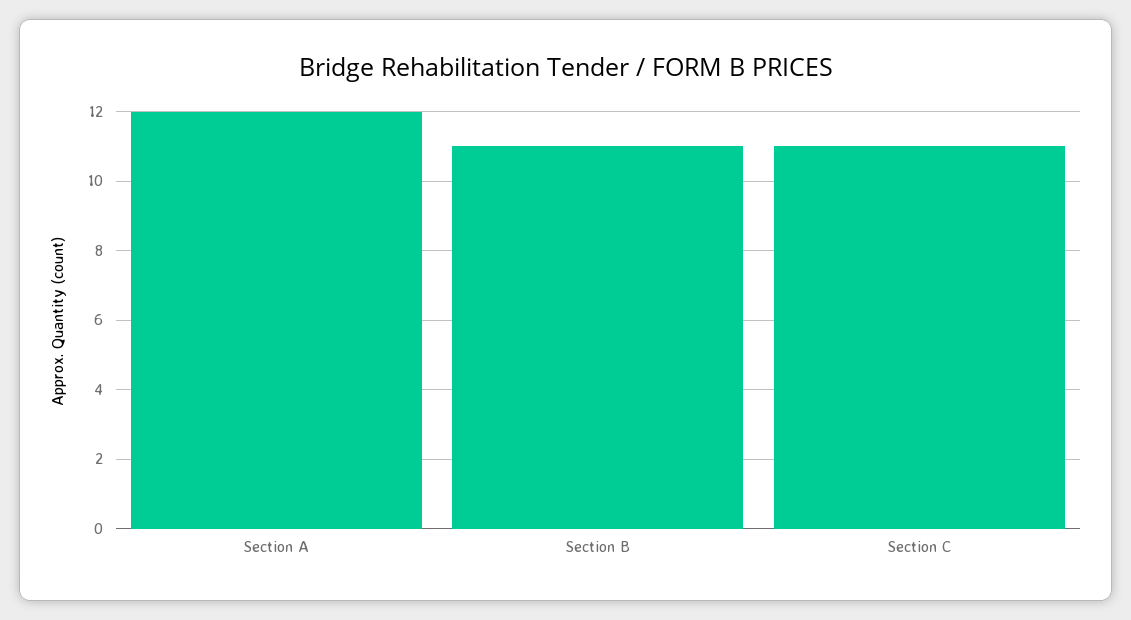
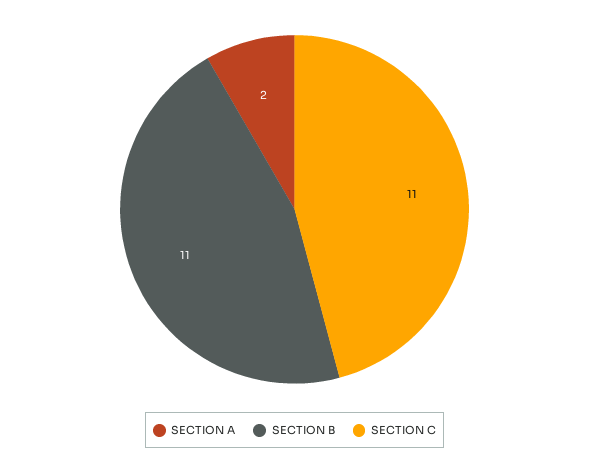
  {
-   "Section A": 12,
+   "Section A": 2,
    "Section B": 11,
    "Section C": 11
  }

